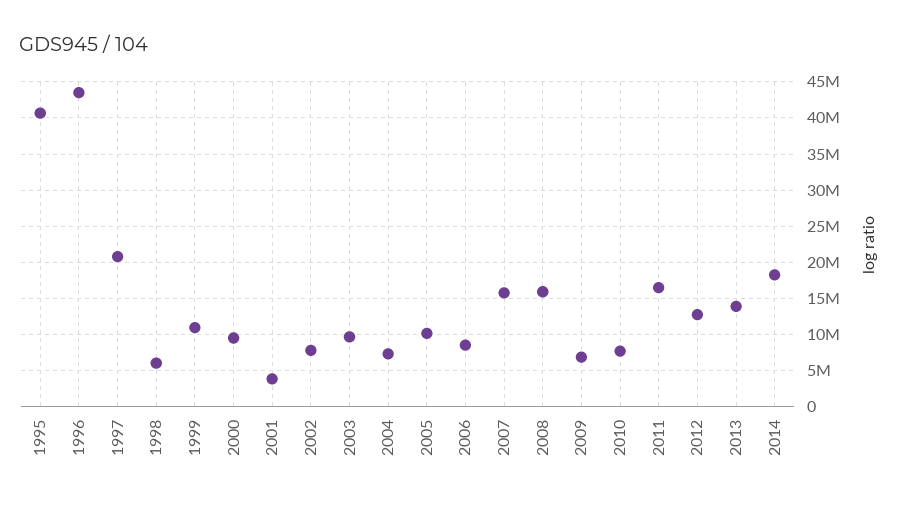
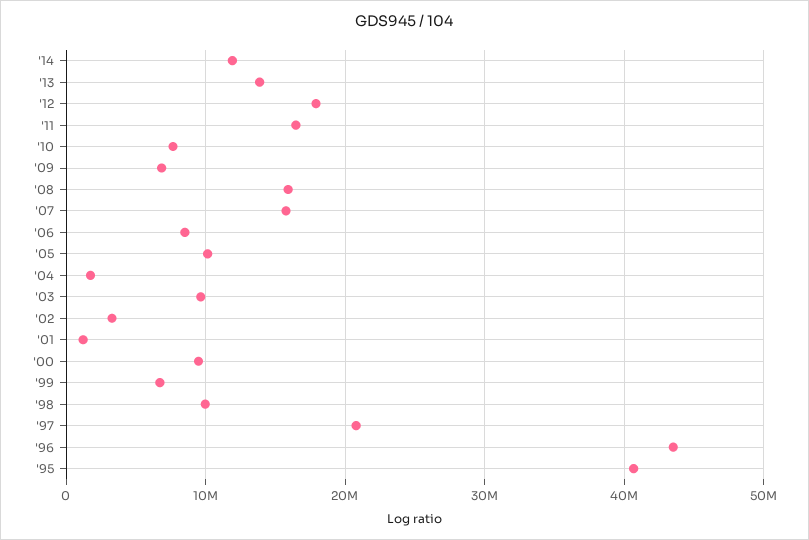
  {
    "1995": 41000000,
    "1996": 44000000,
    "1997": 21000000,
-   "1998": 6000000,
+   "1998": 10000000,
-   "1999": 11000000,
+   "1999": 7000000,
    "2000": 9000000,
-   "2001": 4000000,
+   "2001": 1000000,
-   "2002": 8000000,
+   "2002": 3000000,
    "2003": 10000000,
-   "2004": 7000000,
+   "2004": 2000000,
    "2005": 10000000,
    "2006": 9000000,
    "2007": 16000000,
    "2008": 16000000,
    "2009": 7000000,
    "2010": 8000000,
    "2011": 16000000,
-   "2012": 13000000,
+   "2012": 18000000,
    "2013": 14000000,
-   "2014": 18000000
+   "2014": 12000000
  }

